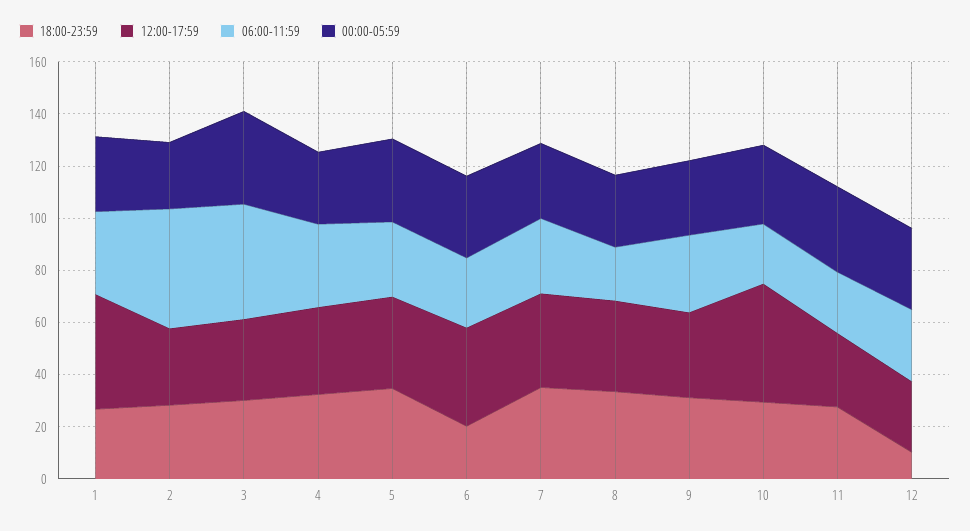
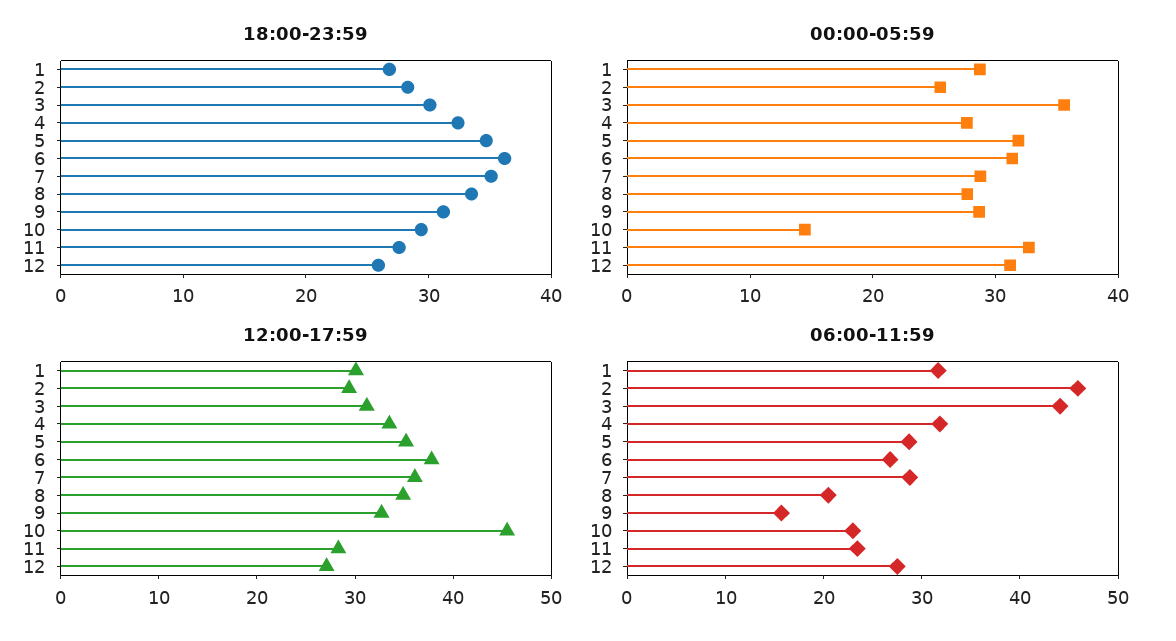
  {
    "18:00-23:59": {
      "1": 26,
      "2": 28,
      "3": 30,
      "4": 32,
      "5": 34,
-     "6": 20,
+     "6": 36,
      "7": 36,
      "8": 34,
      "9": 32,
      "10": 30,
      "11": 28,
-     "12": 10
+     "12": 26
    },
    "12:00-17:59": {
-     "1": 45,
+     "1": 30,
      "2": 30,
      "3": 32,
      "4": 34,
      "5": 36,
      "6": 38,
      "7": 36,
      "8": 34,
      "9": 32,
      "10": 46,
      "11": 28,
      "12": 28
    },
    "06:00-11:59": {
      "1": 32,
      "2": 46,
      "3": 44,
      "4": 32,
      "5": 28,
      "6": 26,
      "7": 28,
      "8": 20,
-     "9": 30,
+     "9": 16,
      "10": 22,
      "11": 24,
      "12": 28
    },
    "00:00-05:59": {
      "1": 28,
      "2": 26,
      "3": 36,
      "4": 28,
      "5": 32,
      "6": 32,
      "7": 28,
      "8": 28,
      "9": 28,
-     "10": 30,
+     "10": 14,
      "11": 32,
      "12": 32
    }
  }

